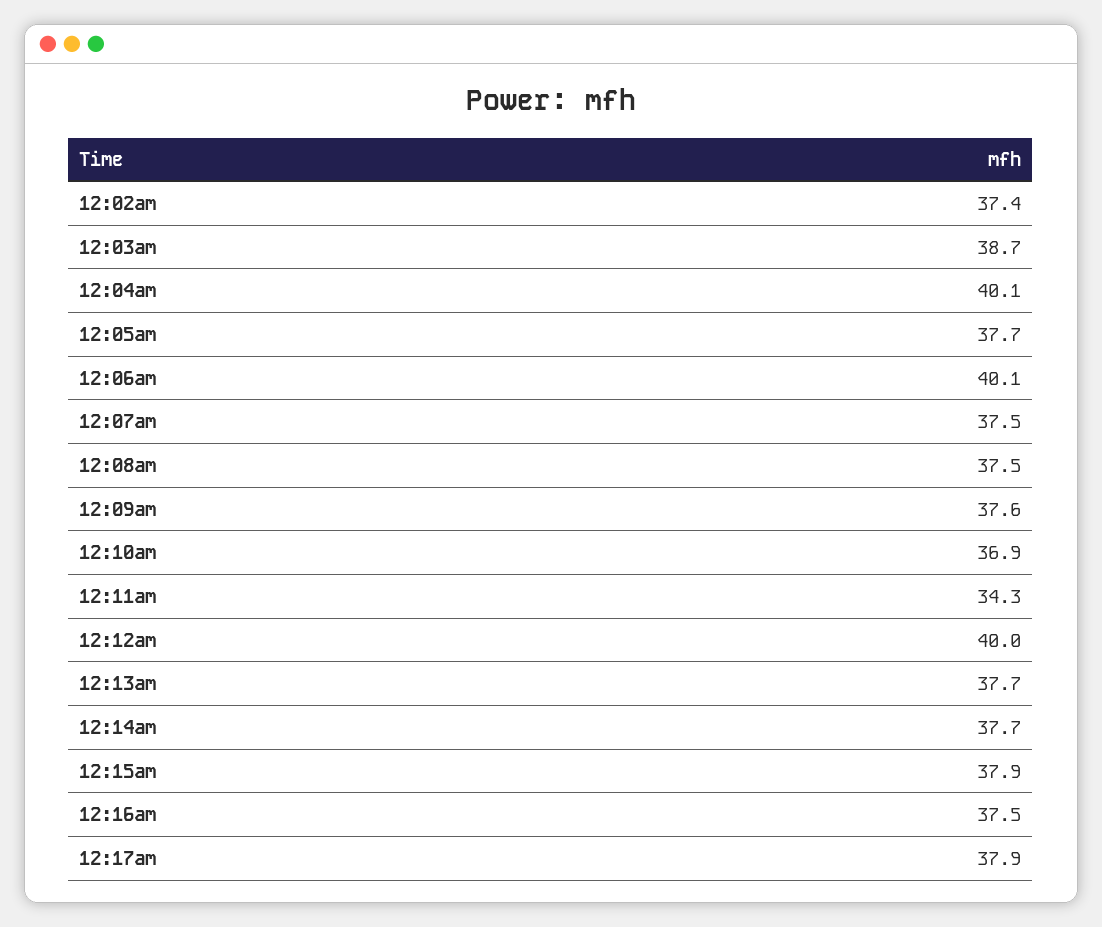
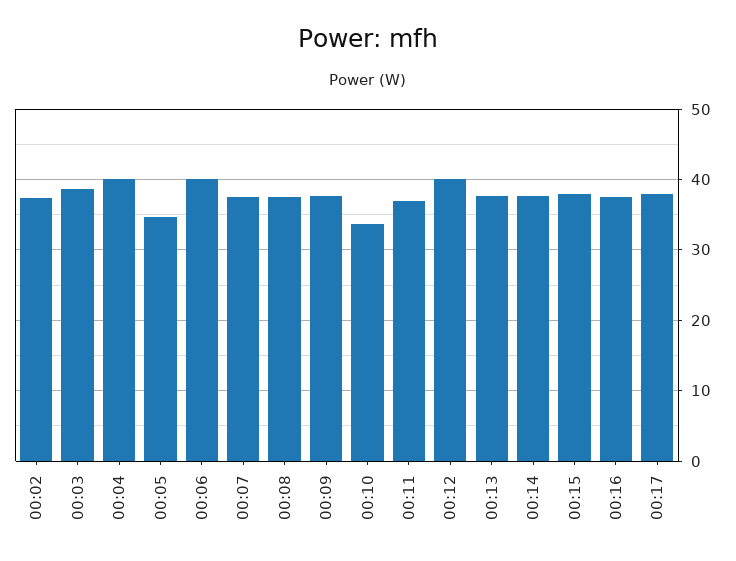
  {
    "12:02am": 37.4,
    "12:03am": 38.7,
    "12:04am": 40.1,
-   "12:05am": 37.7,
+   "12:05am": 35,
    "12:06am": 40.1,
    "12:07am": 37.5,
    "12:08am": 37.5,
    "12:09am": 37.6,
-   "12:10am": 36.9,
+   "12:10am": 34,
-   "12:11am": 34.3,
+   "12:11am": 37,
    "12:12am": 40,
    "12:13am": 37.7,
    "12:14am": 37.7,
    "12:15am": 37.9,
    "12:16am": 37.5,
    "12:17am": 37.9
  }

